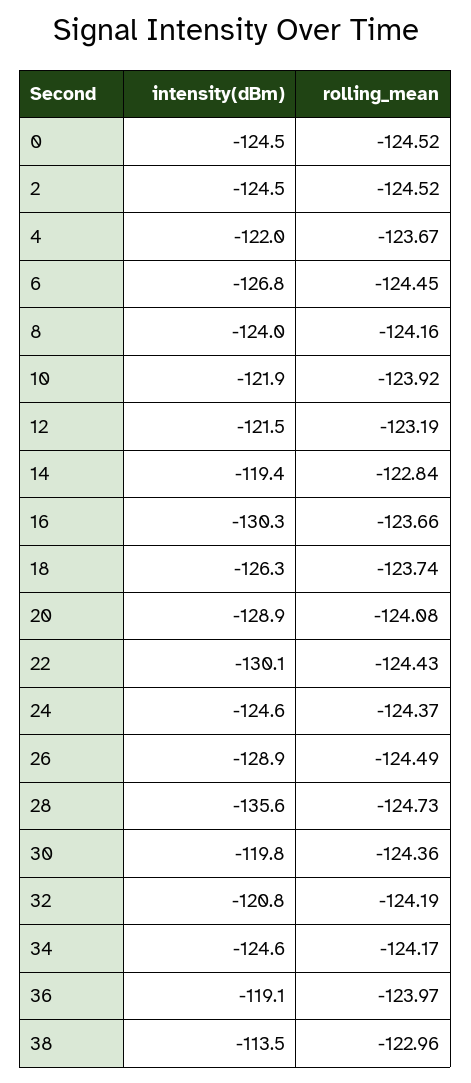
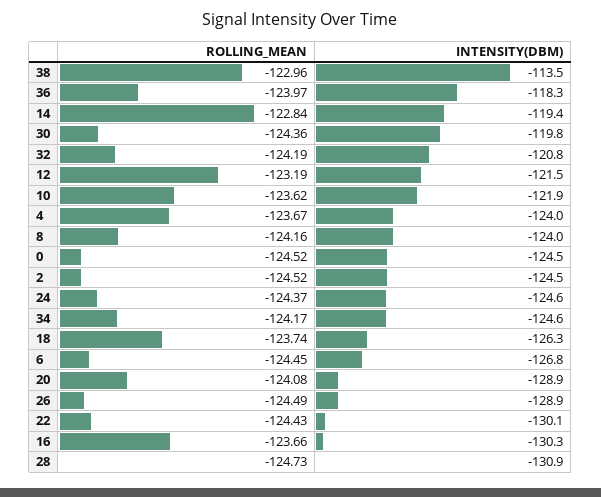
  {
    "intensity(dBm)": {
      "0": -124.5,
      "2": -124.5,
-     "4": -122,
+     "4": -124,
      "6": -126.8,
      "8": -124,
      "10": -121.9,
      "12": -121.5,
      "14": -119.4,
      "16": -130.3,
      "18": -126.3,
      "20": -128.9,
      "22": -130.1,
      "24": -124.6,
      "26": -128.9,
-     "28": -135.6,
+     "28": -130.9,
      "30": -119.8,
      "32": -120.8,
      "34": -124.6,
-     "36": -119.1,
+     "36": -118.3,
      "38": -113.5
    },
    "rolling_mean": {
      "0": -124.52,
      "2": -124.52,
      "4": -123.67,
      "6": -124.45,
      "8": -124.16,
-     "10": -123.92,
+     "10": -123.62,
      "12": -123.19,
      "14": -122.84,
      "16": -123.66,
      "18": -123.74,
      "20": -124.08,
      "22": -124.43,
      "24": -124.37,
      "26": -124.49,
      "28": -124.73,
      "30": -124.36,
      "32": -124.19,
      "34": -124.17,
      "36": -123.97,
      "38": -122.96
    }
  }

